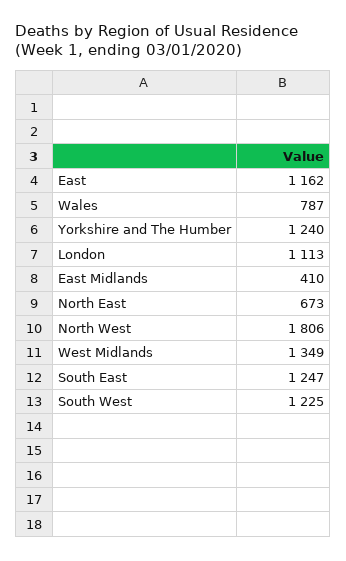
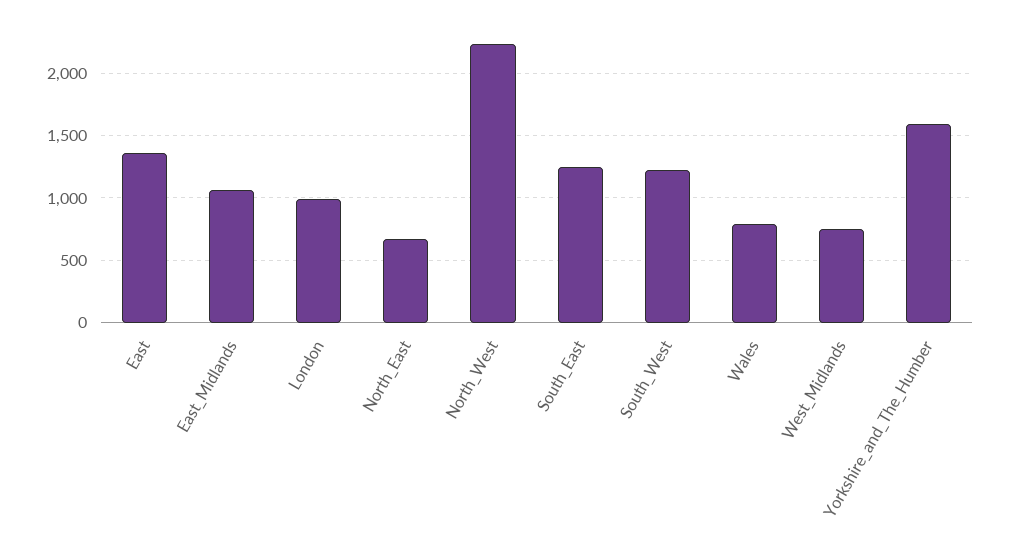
  {
-   "East": 1162,
+   "East": 1350,
    "Wales": 787,
-   "Yorkshire and The Humber": 1240,
+   "Yorkshire and The Humber": 1600,
-   "London": 1113,
+   "London": 1000,
-   "East Midlands": 410,
+   "East Midlands": 1050,
    "North East": 673,
-   "North West": 1806,
+   "North West": 2250,
-   "West Midlands": 1349,
+   "West Midlands": 750,
    "South East": 1247,
    "South West": 1225
  }

